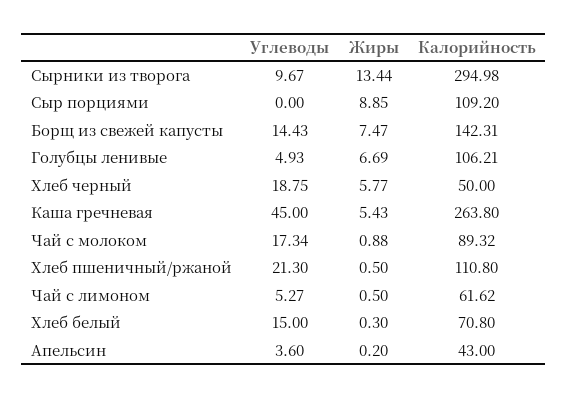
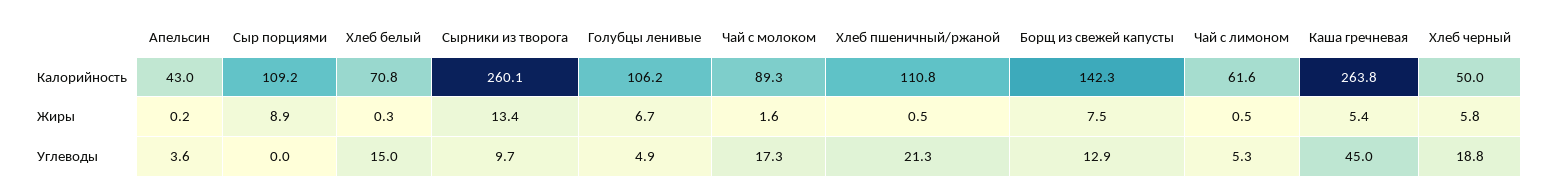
  {
    "Углеводы": {
      "Сырники из творога": 9.67,
      "Сыр порциями": 0,
-     "Борщ из свежей капусты": 14.43,
+     "Борщ из свежей капусты": 12.9,
      "Голубцы ленивые": 4.93,
      "Хлеб черный": 18.75,
      "Каша гречневая": 45,
      "Чай с молоком": 17.34,
      "Хлеб пшеничный/ржаной": 21.3,
      "Чай с лимоном": 5.27,
      "Хлеб белый": 15,
      "Апельсин": 3.6
    },
    "Жиры": {
      "Сырники из творога": 13.44,
      "Сыр порциями": 8.85,
      "Борщ из свежей капусты": 7.47,
      "Голубцы ленивые": 6.69,
      "Хлеб черный": 5.77,
      "Каша гречневая": 5.43,
-     "Чай с молоком": 0.88,
+     "Чай с молоком": 1.6,
      "Хлеб пшеничный/ржаной": 0.5,
      "Чай с лимоном": 0.5,
      "Хлеб белый": 0.3,
      "Апельсин": 0.2
    },
    "Калорийность": {
-     "Сырники из творога": 294.98,
+     "Сырники из творога": 260.1,
      "Сыр порциями": 109.2,
      "Борщ из свежей капусты": 142.31,
      "Голубцы ленивые": 106.21,
      "Хлеб черный": 50,
      "Каша гречневая": 263.8,
      "Чай с молоком": 89.32,
      "Хлеб пшеничный/ржаной": 110.8,
      "Чай с лимоном": 61.62,
      "Хлеб белый": 70.8,
      "Апельсин": 43
    }
  }

